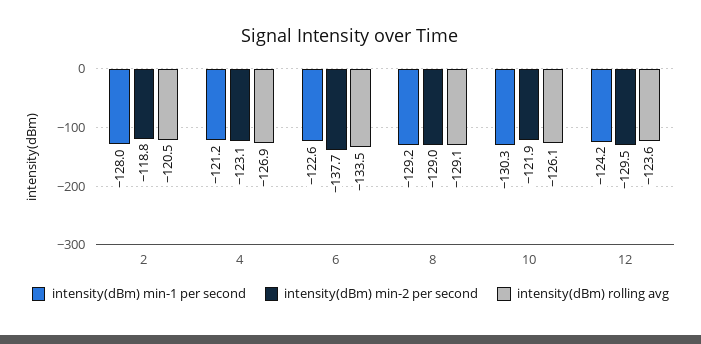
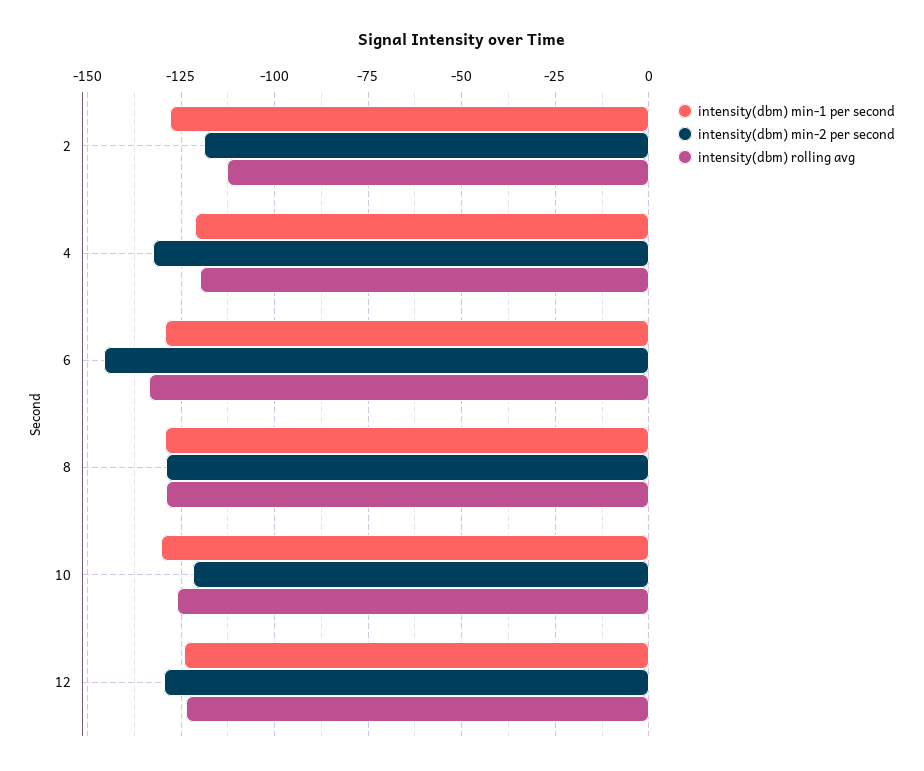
  {
    "intensity(dBm) min-1 per second": {
      "2": -128,
      "4": -121.2,
-     "6": -122.6,
+     "6": -130,
      "8": -129.2,
      "10": -130.3,
      "12": -124.2
    },
    "intensity(dBm) min-2 per second": {
      "2": -118.8,
-     "4": -123.1,
+     "4": -132.5,
-     "6": -137.7,
+     "6": -145,
      "8": -129,
      "10": -121.9,
      "12": -129.5
    },
    "intensity(dBm) rolling avg": {
-     "2": -120.5,
+     "2": -112.5,
-     "4": -126.9,
+     "4": -120,
      "6": -133.5,
      "8": -129.1,
      "10": -126.1,
      "12": -123.6
    }
  }

